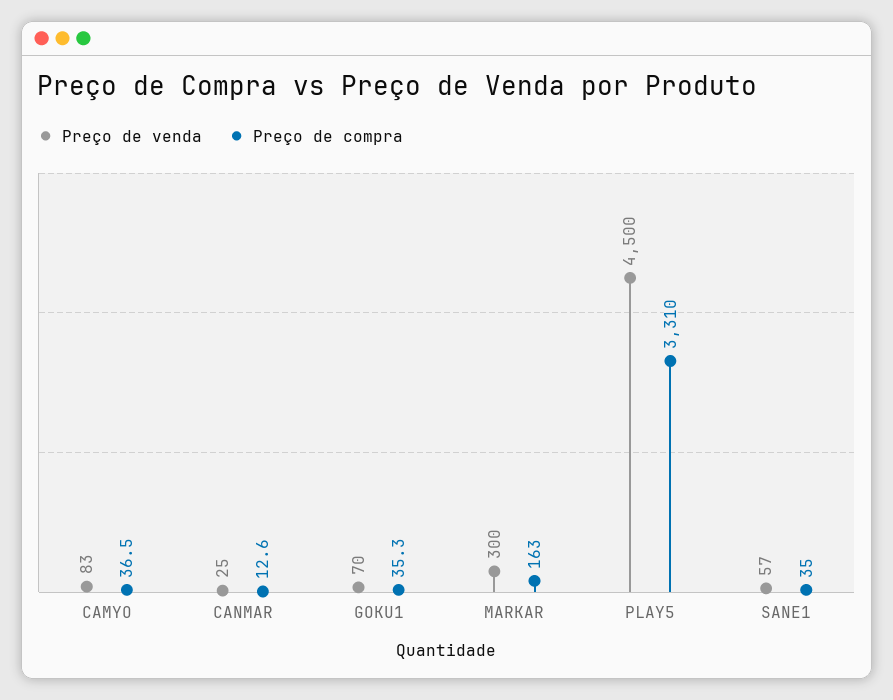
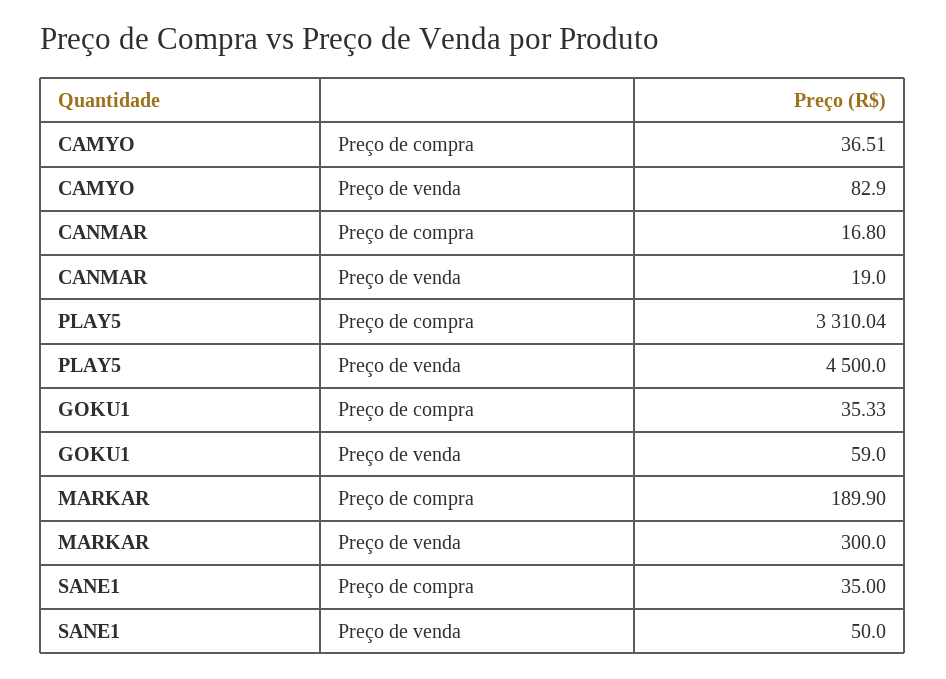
  {
    "Preço de venda": {
      "CAMYO": 82.9,
-     "CANMAR": 25,
+     "CANMAR": 19,
-     "GOKU1": 70,
+     "GOKU1": 59,
      "MARKAR": 300,
      "PLAY5": 4500,
-     "SANE1": 57
+     "SANE1": 50
    },
    "Preço de compra": {
      "CAMYO": 36.51,
-     "CANMAR": 12.6,
+     "CANMAR": 16.8,
      "GOKU1": 35.33,
-     "MARKAR": 163,
+     "MARKAR": 189.9,
      "PLAY5": 3310.04,
      "SANE1": 35
    }
  }

